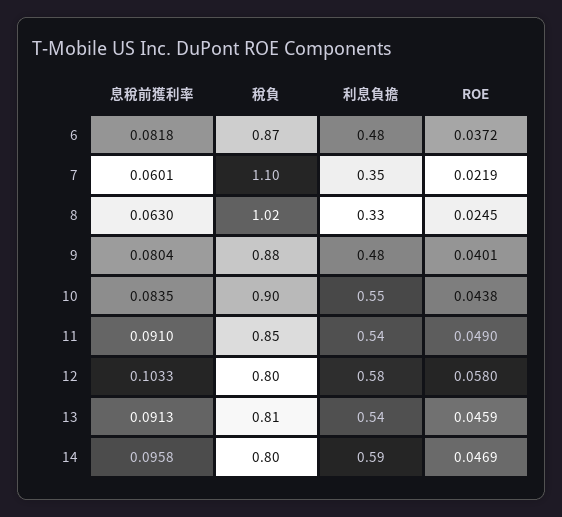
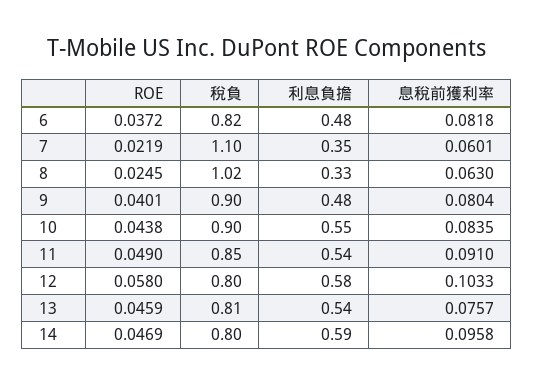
  {
    "息稅前獲利率": {
      "6": 0.0818,
      "7": 0.0601,
      "8": 0.063,
      "9": 0.0804,
      "10": 0.0835,
      "11": 0.091,
      "12": 0.1033,
-     "13": 0.0913,
+     "13": 0.0757,
      "14": 0.0958
    },
    "稅負": {
-     "6": 0.87,
+     "6": 0.82,
      "7": 1.1,
      "8": 1.02,
-     "9": 0.88,
+     "9": 0.9,
      "10": 0.9,
      "11": 0.85,
      "12": 0.8,
      "13": 0.81,
      "14": 0.8
    },
    "利息負擔": {
      "6": 0.48,
      "7": 0.35,
      "8": 0.33,
      "9": 0.48,
      "10": 0.55,
      "11": 0.54,
      "12": 0.58,
      "13": 0.54,
      "14": 0.59
    },
    "ROE": {
      "6": 0.0372,
      "7": 0.0219,
      "8": 0.0245,
      "9": 0.0401,
      "10": 0.0438,
      "11": 0.049,
      "12": 0.058,
      "13": 0.0459,
      "14": 0.0469
    }
  }

